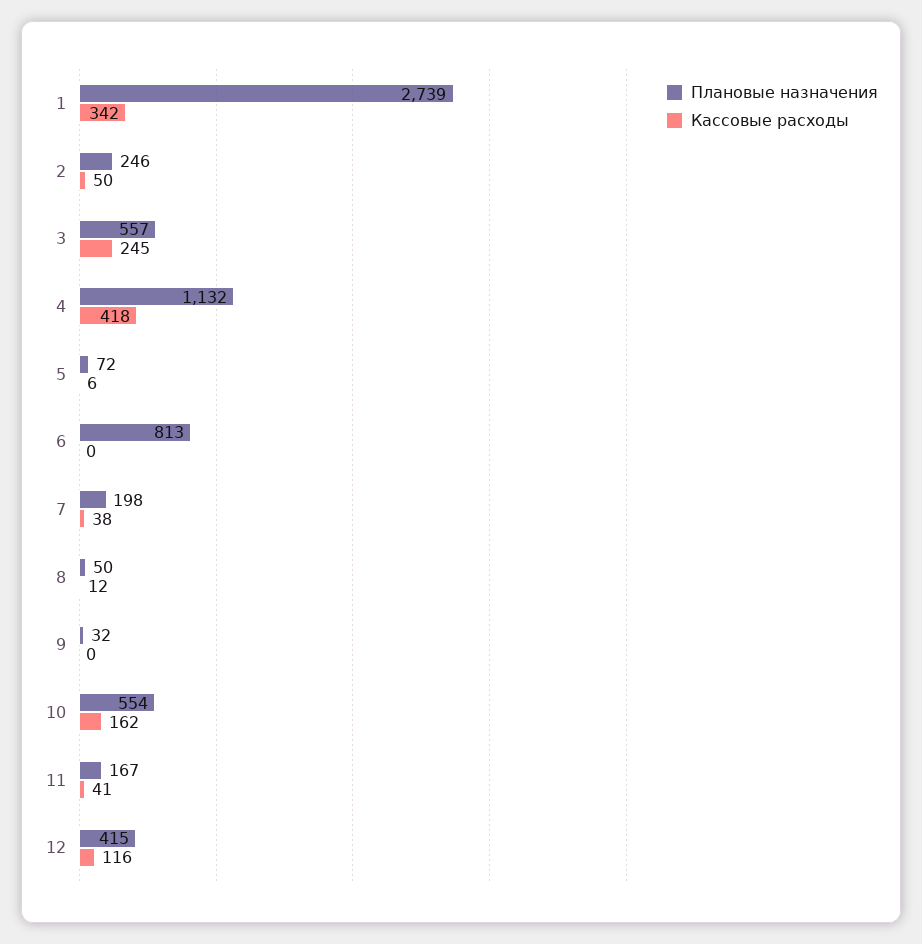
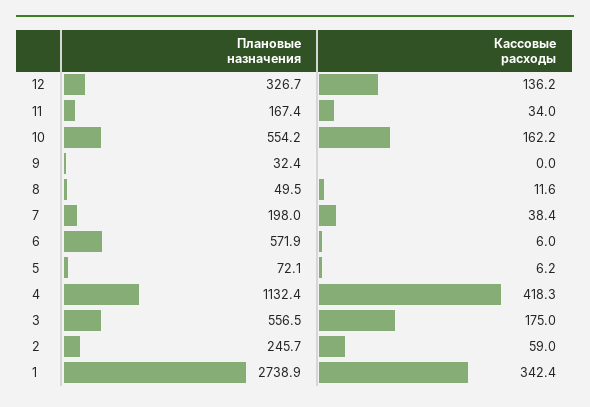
  {
    "Плановые назначения": {
      "1": 2738.9,
      "2": 245.7,
      "3": 556.5,
      "4": 1132.4,
      "5": 72.1,
-     "6": 813,
+     "6": 571.9,
      "7": 198,
      "8": 49.5,
      "9": 32.4,
      "10": 554.2,
      "11": 167.4,
-     "12": 415
+     "12": 326.7
    },
    "Кассовые расходы": {
      "1": 342.4,
-     "2": 50,
+     "2": 59,
-     "3": 245,
+     "3": 175,
      "4": 418.3,
      "5": 6.2,
-     "6": 0,
+     "6": 6,
      "7": 38.4,
      "8": 11.6,
      "9": 0,
      "10": 162.2,
-     "11": 41,
+     "11": 34,
-     "12": 116
+     "12": 136.2
    }
  }

